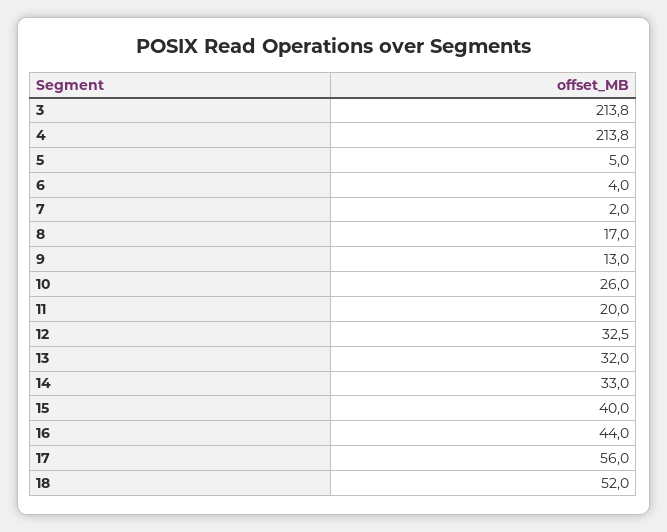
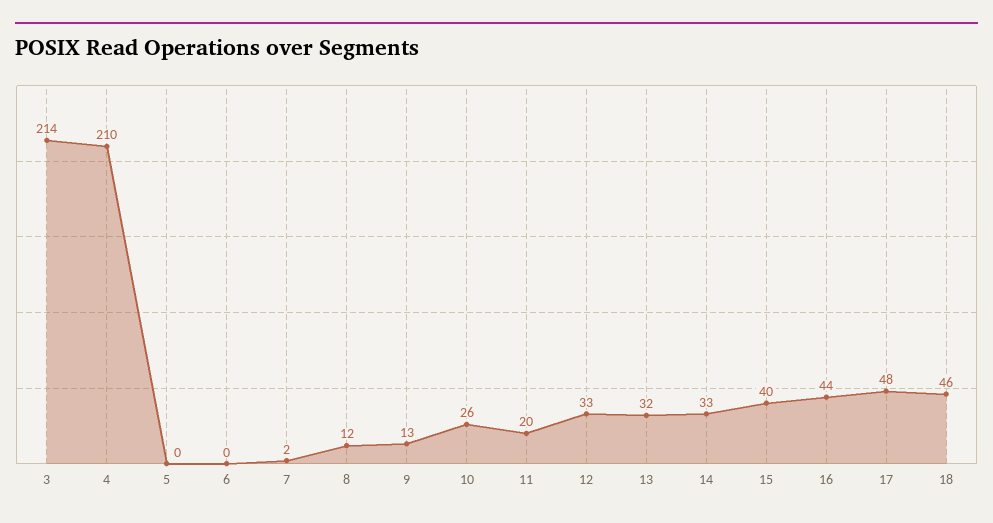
  {
    "3": 213.8,
-   "4": 213.8,
+   "4": 210,
-   "5": 5,
+   "5": 0,
-   "6": 4,
+   "6": 0,
    "7": 2,
-   "8": 17,
+   "8": 12,
    "9": 13,
    "10": 26,
    "11": 20,
    "12": 32.5,
    "13": 32,
    "14": 33,
    "15": 40,
    "16": 44,
-   "17": 56,
+   "17": 48,
-   "18": 52
+   "18": 46
  }

